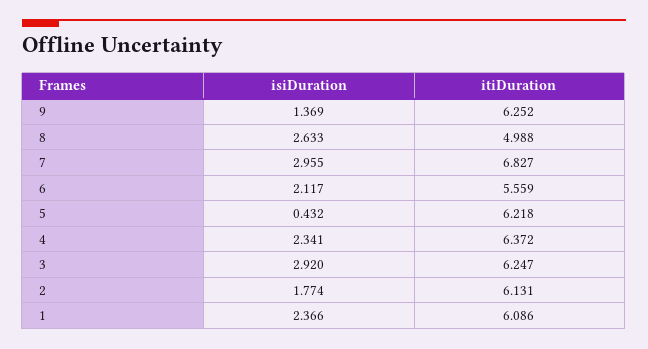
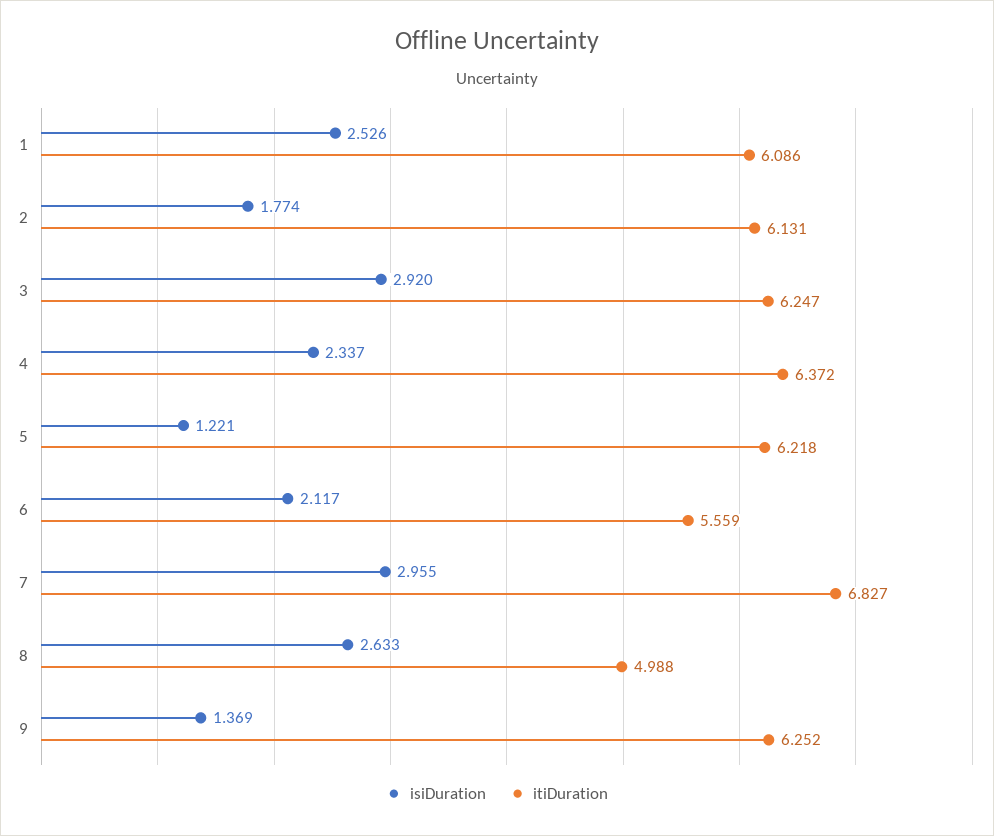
  {
    "isiDuration": {
      "9": 1.369,
      "8": 2.633,
      "7": 2.955,
      "6": 2.117,
-     "5": 0.432,
+     "5": 1.221,
-     "4": 2.341,
+     "4": 2.337,
      "3": 2.92,
      "2": 1.774,
-     "1": 2.366
+     "1": 2.526
    },
    "itiDuration": {
      "9": 6.252,
      "8": 4.988,
      "7": 6.827,
      "6": 5.559,
      "5": 6.218,
      "4": 6.372,
      "3": 6.247,
      "2": 6.131,
      "1": 6.086
    }
  }

